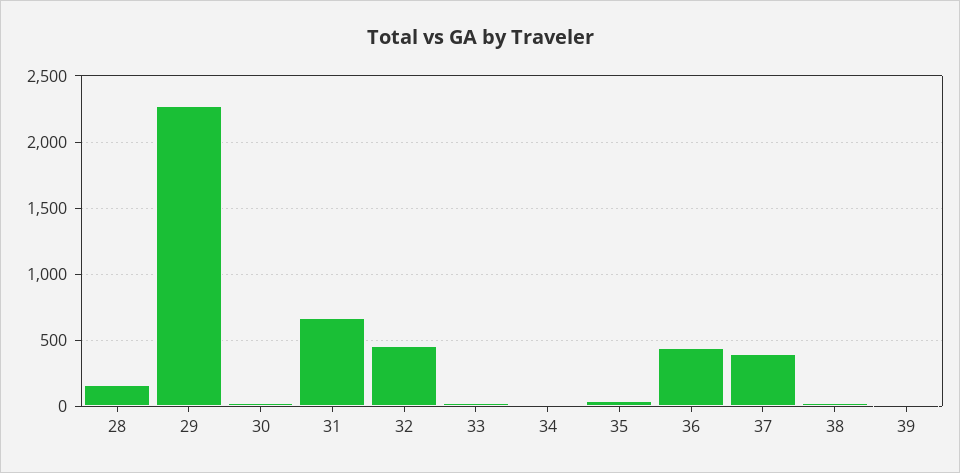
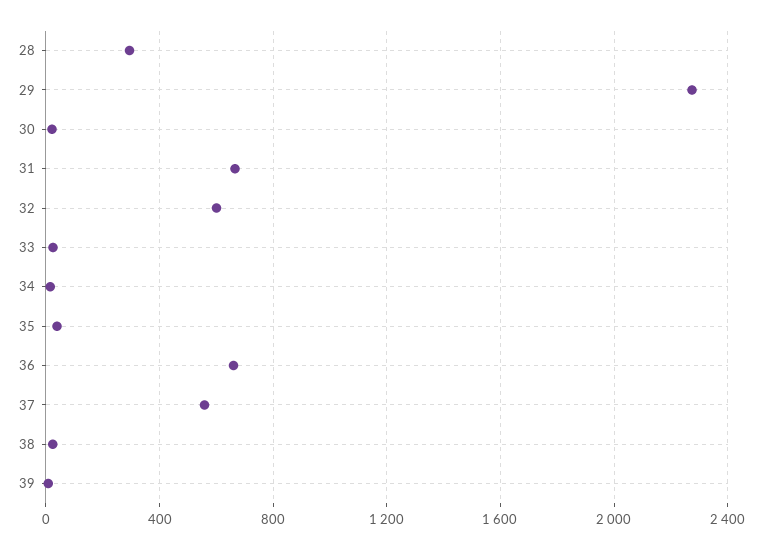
  {
-   "28": 150,
+   "28": 300,
    "29": 2250,
    "30": 0,
    "31": 650,
-   "32": 450,
+   "32": 600,
    "33": 50,
    "34": 0,
    "35": 50,
-   "36": 450,
+   "36": 650,
-   "37": 400,
+   "37": 550,
    "38": 0,
    "39": 0
  }

